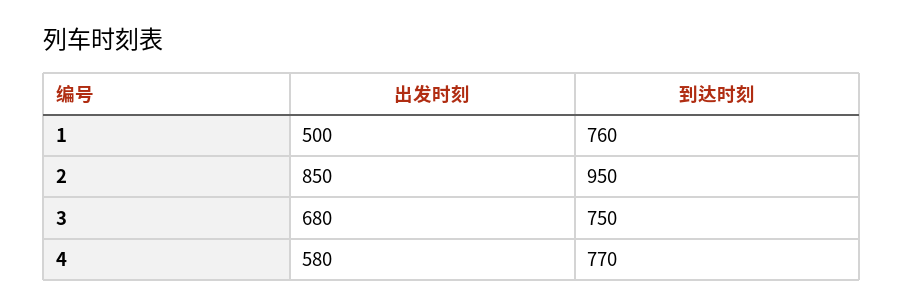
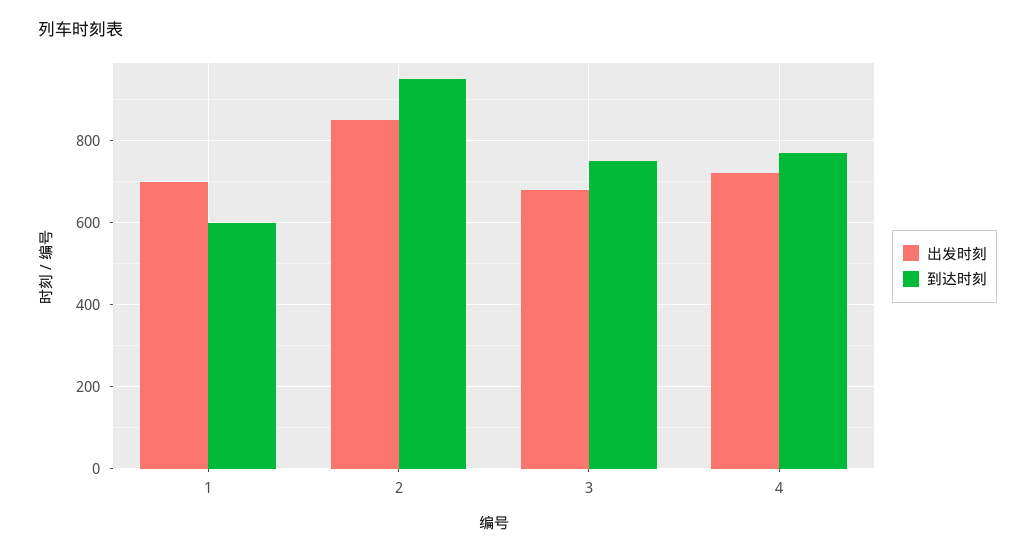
  {
    "出发时刻": {
-     "1": 500,
+     "1": 700,
      "2": 850,
      "3": 680,
-     "4": 580
+     "4": 720
    },
    "到达时刻": {
-     "1": 760,
+     "1": 600,
      "2": 950,
      "3": 750,
      "4": 770
    }
  }

